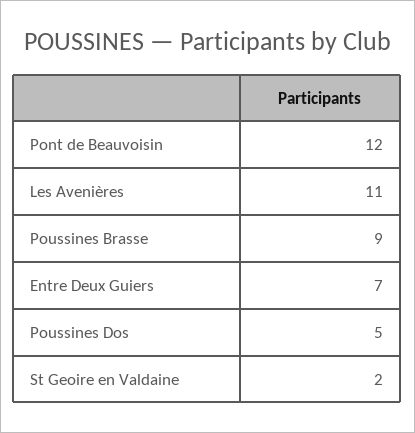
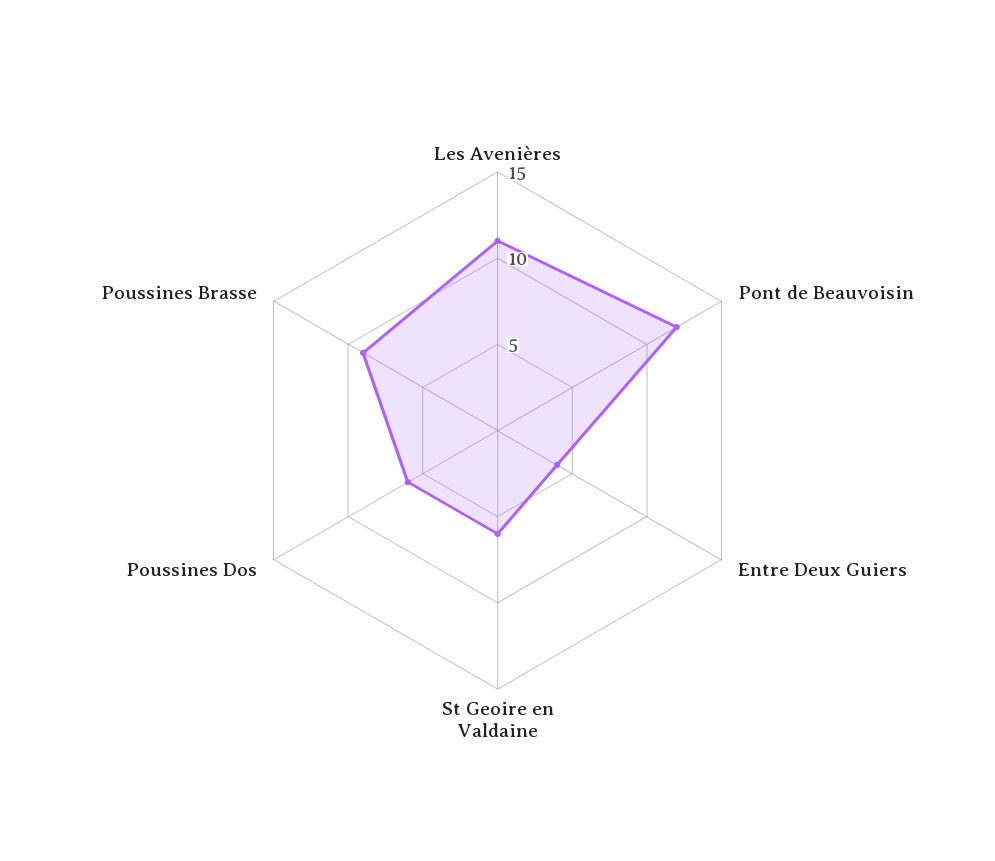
  {
    "Pont de Beauvoisin": 12,
    "Les Avenières": 11,
    "Poussines Brasse": 9,
-   "Entre Deux Guiers": 7,
+   "Entre Deux Guiers": 4,
-   "Poussines Dos": 5,
+   "Poussines Dos": 6,
-   "St Geoire en Valdaine": 2
+   "St Geoire en Valdaine": 6
  }

